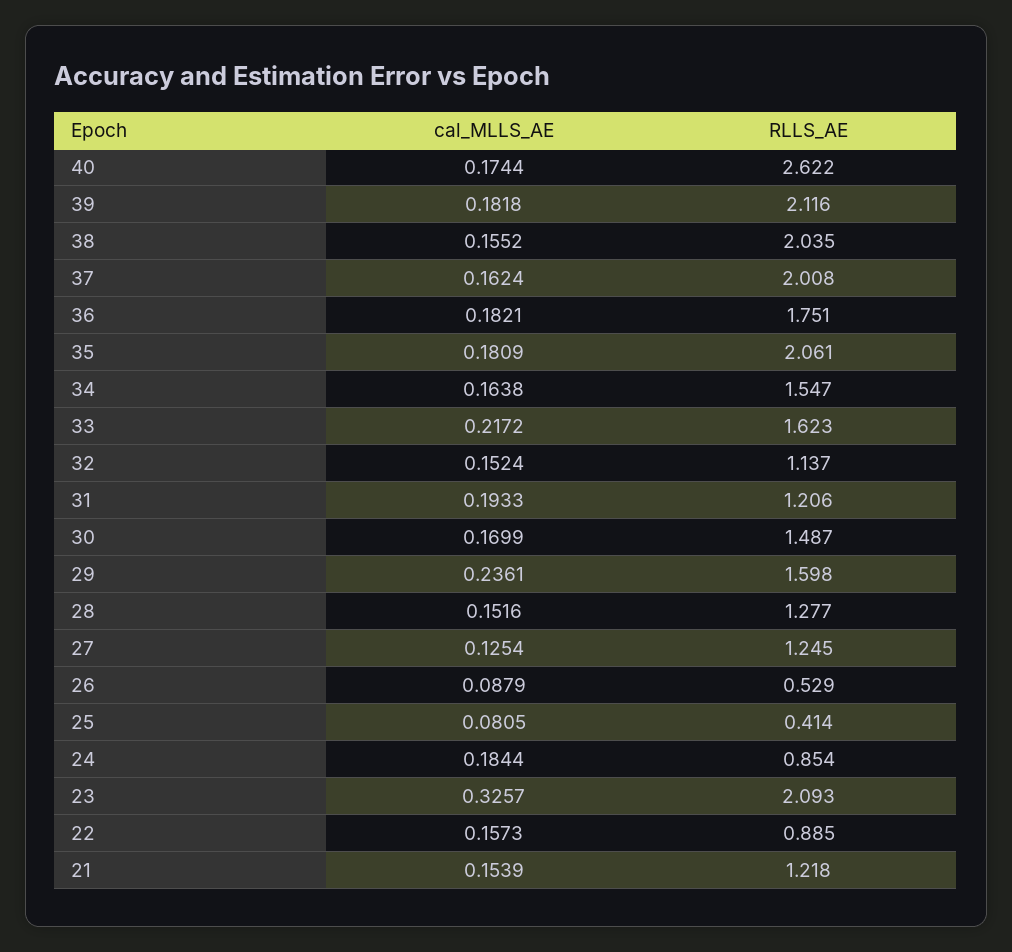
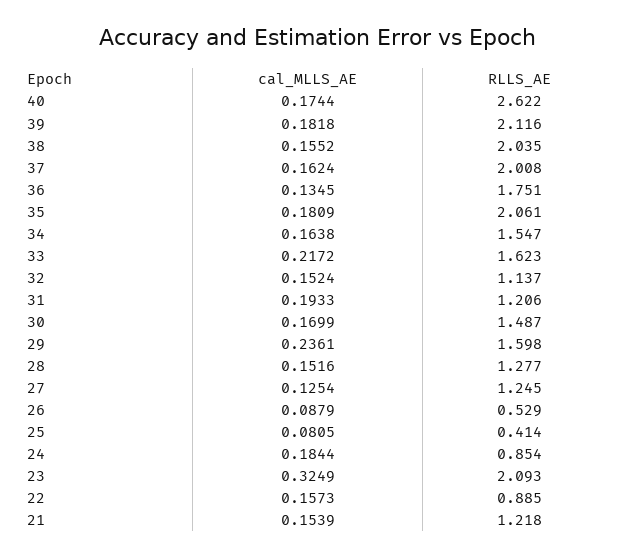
  {
    "cal_MLLS_AE": {
      "40": 0.1744,
      "39": 0.1818,
      "38": 0.1552,
      "37": 0.1624,
-     "36": 0.1821,
+     "36": 0.1345,
      "35": 0.1809,
      "34": 0.1638,
      "33": 0.2172,
      "32": 0.1524,
      "31": 0.1933,
      "30": 0.1699,
      "29": 0.2361,
      "28": 0.1516,
      "27": 0.1254,
      "26": 0.0879,
      "25": 0.0805,
      "24": 0.1844,
-     "23": 0.3257,
+     "23": 0.3249,
      "22": 0.1573,
      "21": 0.1539
    },
    "RLLS_AE": {
      "40": 2.622,
      "39": 2.116,
      "38": 2.035,
      "37": 2.008,
      "36": 1.751,
      "35": 2.061,
      "34": 1.547,
      "33": 1.623,
      "32": 1.137,
      "31": 1.206,
      "30": 1.487,
      "29": 1.598,
      "28": 1.277,
      "27": 1.245,
      "26": 0.529,
      "25": 0.414,
      "24": 0.854,
      "23": 2.093,
      "22": 0.885,
      "21": 1.218
    }
  }

